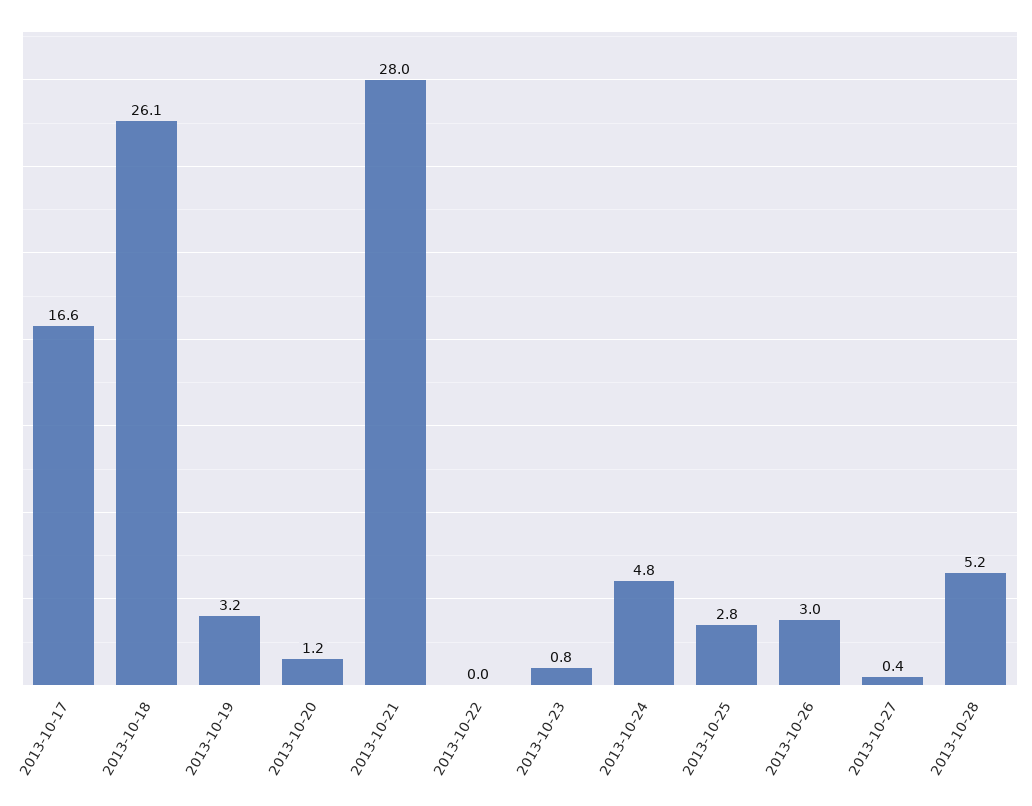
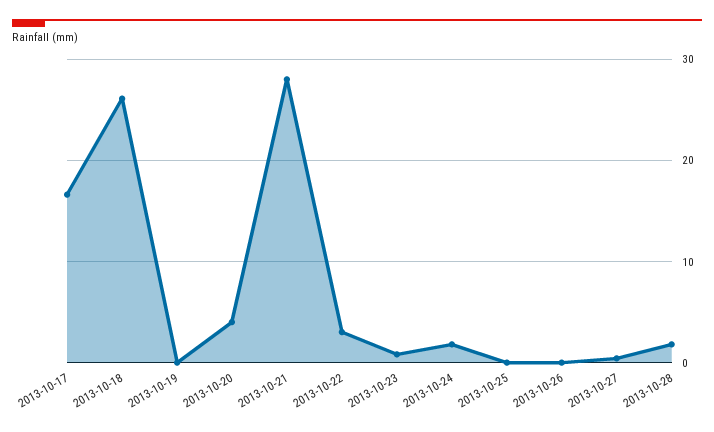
  {
    "2013-10-17": 16.6,
    "2013-10-18": 26.1,
-   "2013-10-19": 3.2,
+   "2013-10-19": 0,
-   "2013-10-20": 1.2,
+   "2013-10-20": 4,
    "2013-10-21": 28,
-   "2013-10-22": 0,
+   "2013-10-22": 3,
    "2013-10-23": 0.8,
-   "2013-10-24": 4.8,
+   "2013-10-24": 2,
-   "2013-10-25": 2.8,
+   "2013-10-25": 0,
-   "2013-10-26": 3,
+   "2013-10-26": 0,
    "2013-10-27": 0.4,
-   "2013-10-28": 5.2
+   "2013-10-28": 2
  }

